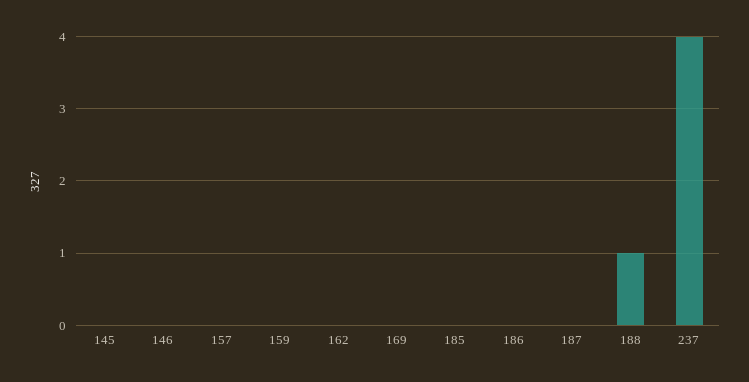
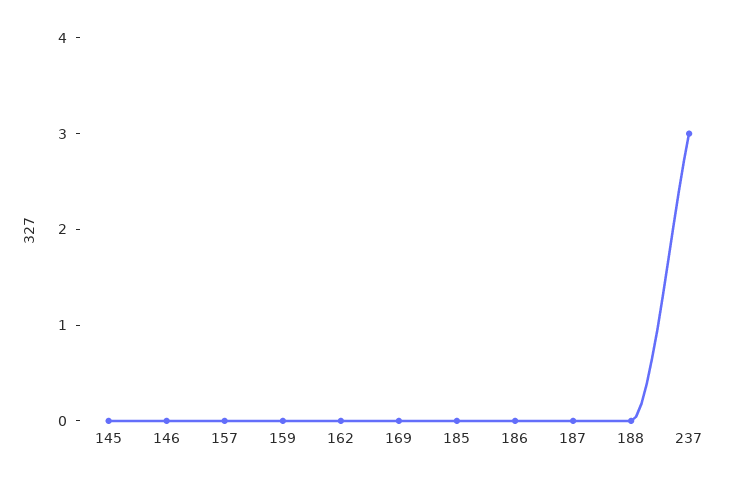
  {
    "145": 0,
    "146": 0,
    "157": 0,
    "159": 0,
    "162": 0,
    "169": 0,
    "185": 0,
    "186": 0,
    "187": 0,
-   "188": 1,
+   "188": 0,
-   "237": 4
+   "237": 3
  }

